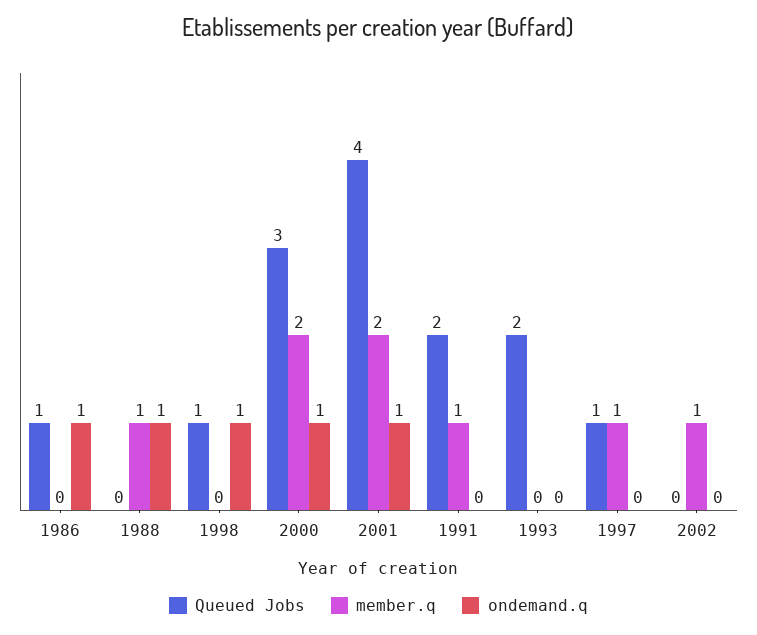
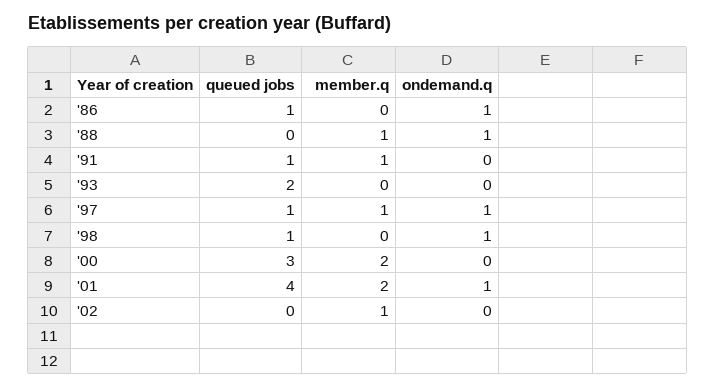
  {
    "Queued Jobs": {
      "1986": 1,
      "1988": 0,
      "1998": 1,
      "2000": 3,
      "2001": 4,
-     "1991": 2,
+     "1991": 1,
      "1993": 2,
      "1997": 1,
      "2002": 0
    },
    "member.q": {
      "1986": 0,
      "1988": 1,
      "1998": 0,
      "2000": 2,
      "2001": 2,
      "1991": 1,
      "1993": 0,
      "1997": 1,
      "2002": 1
    },
    "ondemand.q": {
      "1986": 1,
      "1988": 1,
      "1998": 1,
-     "2000": 1,
+     "2000": 0,
      "2001": 1,
      "1991": 0,
      "1993": 0,
-     "1997": 0,
+     "1997": 1,
      "2002": 0
    }
  }

